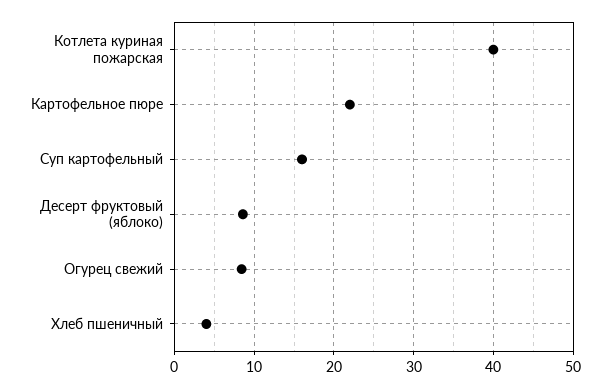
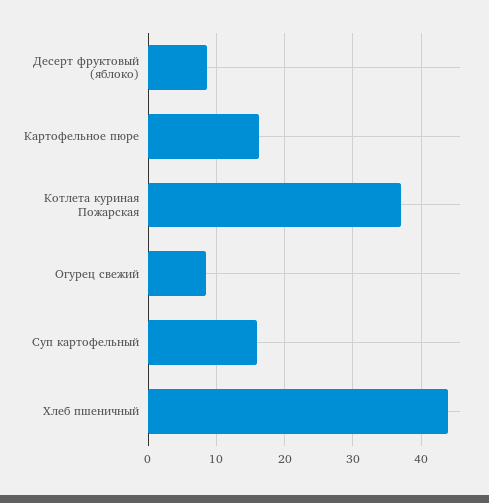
  {
-   "Котлета куриная пожарская": 40,
+   "Котлета куриная пожарская": 37,
-   "Картофельное пюре": 22,
+   "Картофельное пюре": 16,
    "Суп картофельный": 16,
    "Десерт фруктовый (яблоко)": 9,
    "Огурец свежий": 8,
-   "Хлеб пшеничный": 4
+   "Хлеб пшеничный": 44
  }

